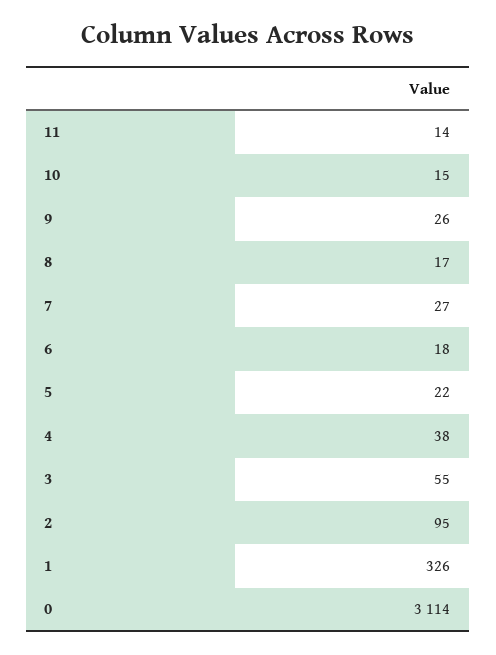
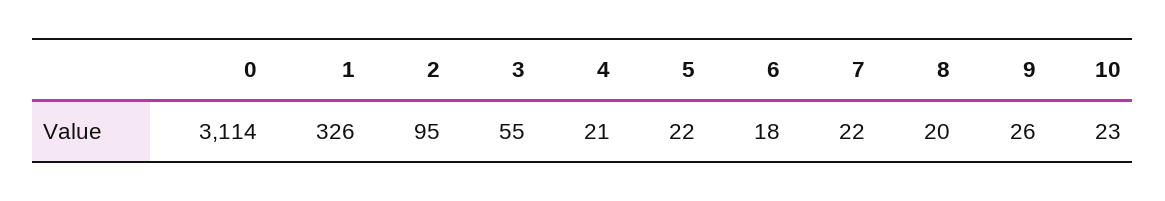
  {
-   "11": 14,
-   "10": 15,
+   "10": 23,
    "9": 26,
-   "8": 17,
+   "8": 20,
-   "7": 27,
+   "7": 22,
    "6": 18,
    "5": 22,
-   "4": 38,
+   "4": 21,
    "3": 55,
    "2": 95,
    "1": 326,
    "0": 3114
  }

